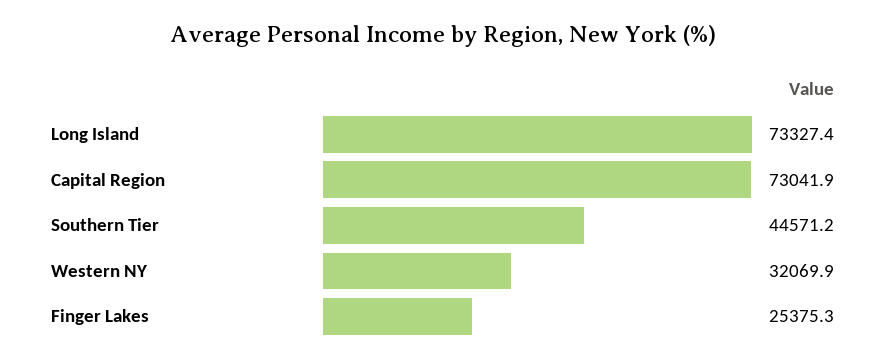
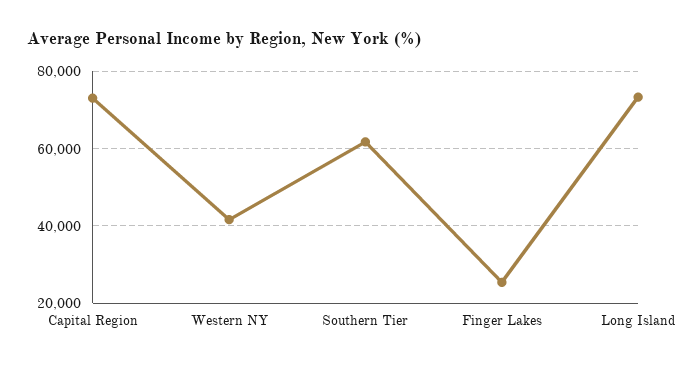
  {
    "Long Island": 73327.4,
    "Capital Region": 73041.9,
-   "Southern Tier": 44571.2,
+   "Southern Tier": 62000,
-   "Western NY": 32069.9,
+   "Western NY": 42000,
    "Finger Lakes": 25375.3
  }

